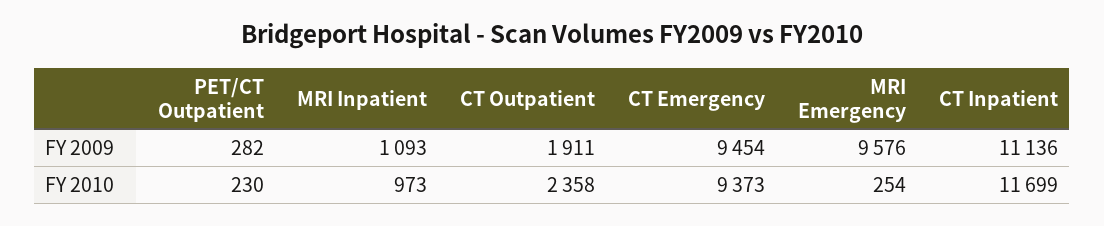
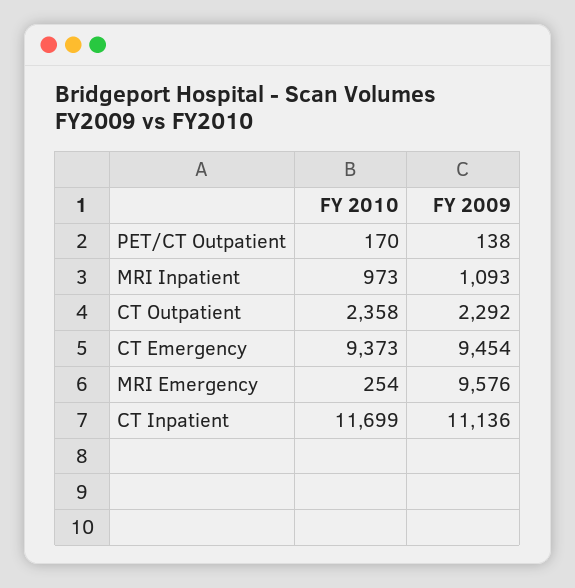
  {
    "PET/CT Outpatient": {
-     "FY 2009": 282,
+     "FY 2009": 138,
-     "FY 2010": 230
+     "FY 2010": 170
    },
    "MRI Inpatient": {
      "FY 2009": 1093,
      "FY 2010": 973
    },
    "CT Outpatient": {
-     "FY 2009": 1911,
+     "FY 2009": 2292,
      "FY 2010": 2358
    },
    "CT Emergency": {
      "FY 2009": 9454,
      "FY 2010": 9373
    },
    "MRI Emergency": {
      "FY 2009": 9576,
      "FY 2010": 254
    },
    "CT Inpatient": {
      "FY 2009": 11136,
      "FY 2010": 11699
    }
  }

